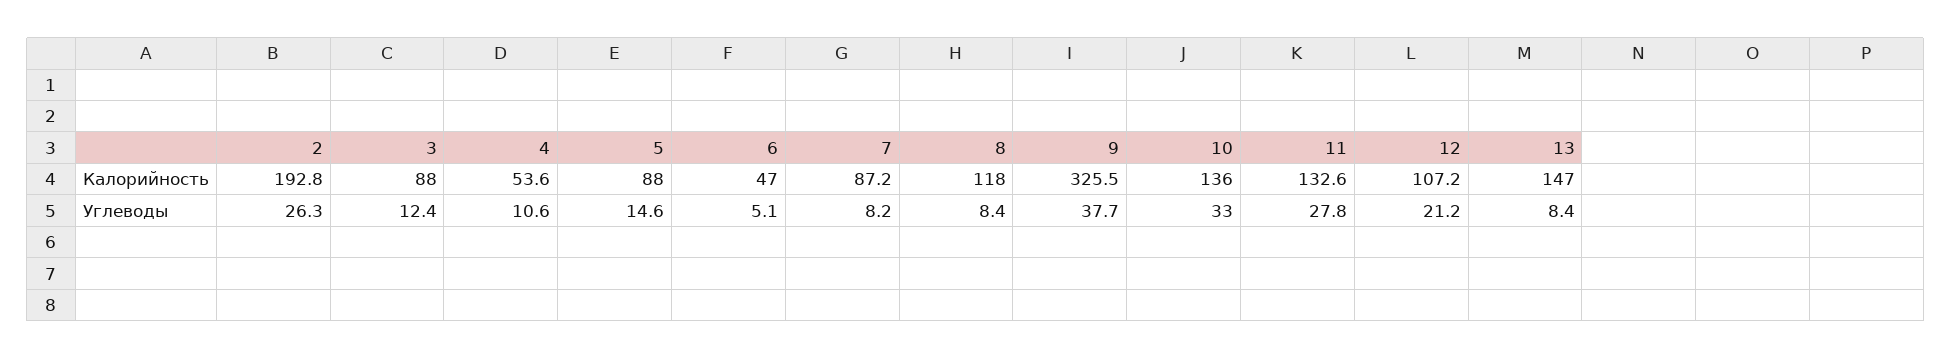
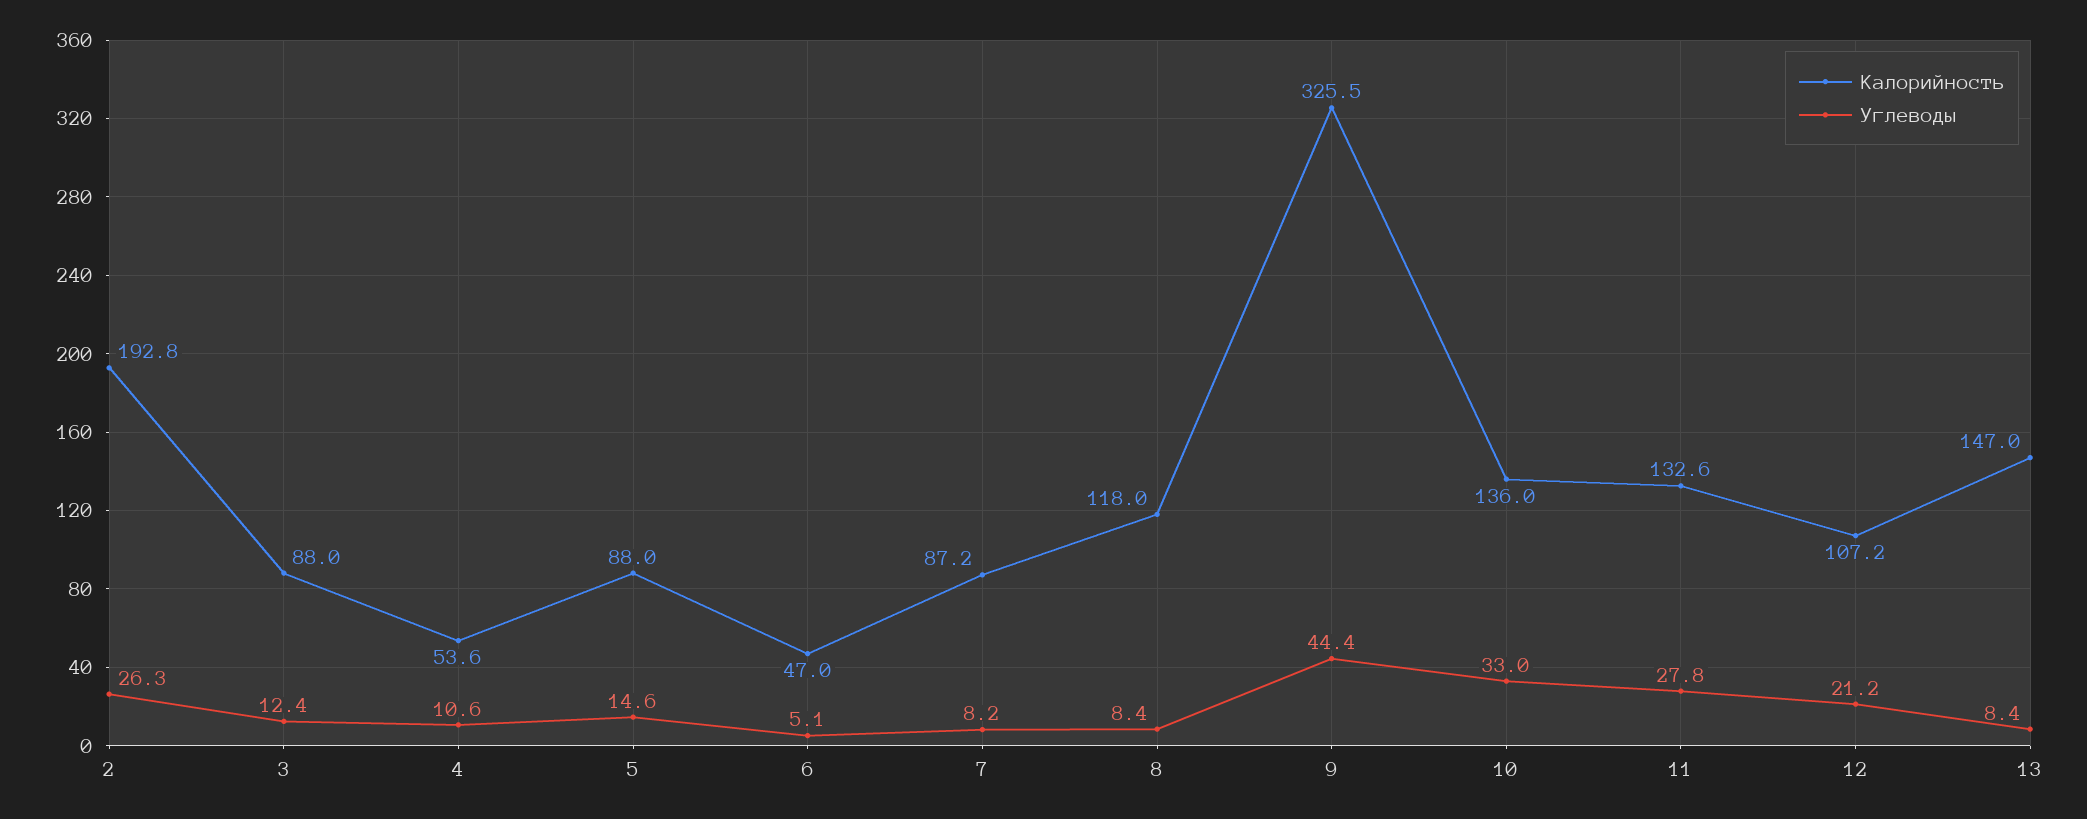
  {
    "Калорийность": {
      "2": 192.8,
      "3": 88,
      "4": 53.6,
      "5": 88,
      "6": 47,
      "7": 87.2,
      "8": 118,
      "9": 325.5,
      "10": 136,
      "11": 132.6,
      "12": 107.2,
      "13": 147
    },
    "Углеводы": {
      "2": 26.3,
      "3": 12.4,
      "4": 10.6,
      "5": 14.6,
      "6": 5.1,
      "7": 8.2,
      "8": 8.4,
-     "9": 37.7,
+     "9": 44.4,
      "10": 33,
      "11": 27.8,
      "12": 21.2,
      "13": 8.4
    }
  }

